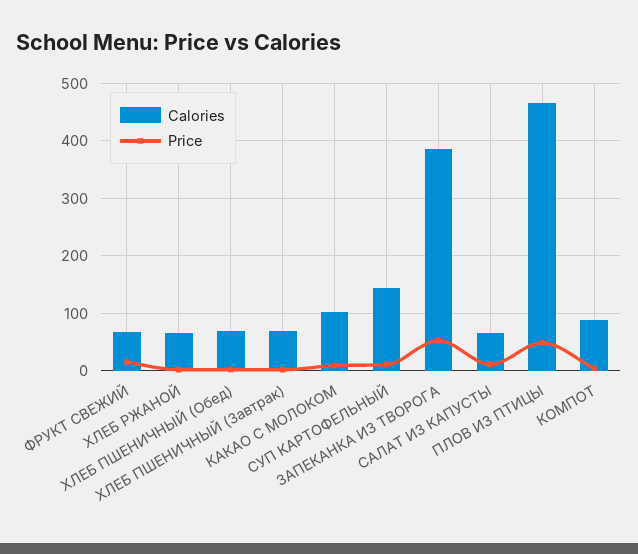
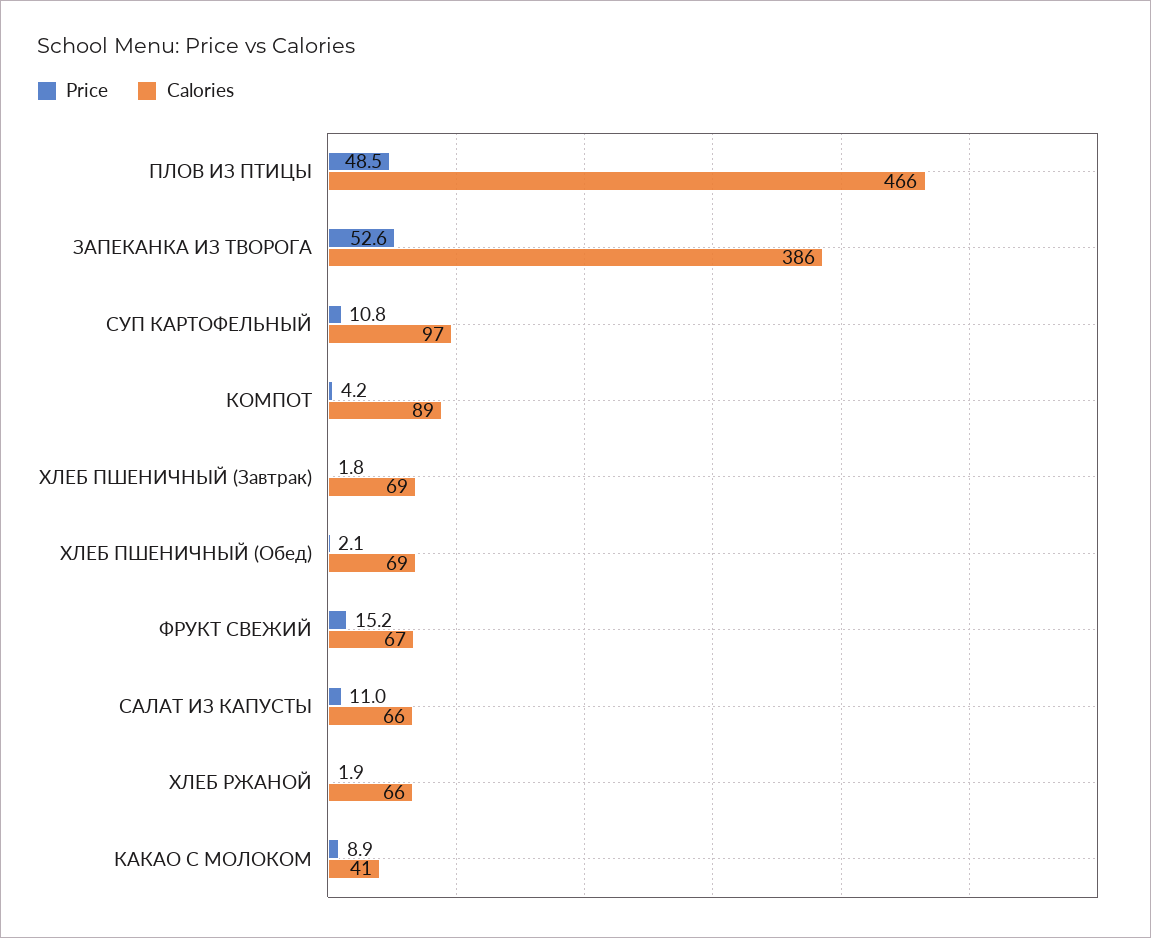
  {
    "Calories": {
      "ФРУКТ СВЕЖИЙ": 67,
      "ХЛЕБ РЖАНОЙ": 66,
      "ХЛЕБ ПШЕНИЧНЫЙ (Обед)": 69,
      "ХЛЕБ ПШЕНИЧНЫЙ (Завтрак)": 69,
-     "КАКАО С МОЛОКОМ": 100,
+     "КАКАО С МОЛОКОМ": 41,
-     "СУП КАРТОФЕЛЬНЫЙ": 140,
+     "СУП КАРТОФЕЛЬНЫЙ": 97,
      "ЗАПЕКАНКА ИЗ ТВОРОГА": 386,
      "САЛАТ ИЗ КАПУСТЫ": 66,
      "ПЛОВ ИЗ ПТИЦЫ": 466,
      "КОМПОТ": 89
    },
    "Price": {
      "ФРУКТ СВЕЖИЙ": 15.2,
      "ХЛЕБ РЖАНОЙ": 1.9,
      "ХЛЕБ ПШЕНИЧНЫЙ (Обед)": 2.1,
      "ХЛЕБ ПШЕНИЧНЫЙ (Завтрак)": 1.8,
      "КАКАО С МОЛОКОМ": 8.9,
      "СУП КАРТОФЕЛЬНЫЙ": 10.8,
      "ЗАПЕКАНКА ИЗ ТВОРОГА": 52.6,
      "САЛАТ ИЗ КАПУСТЫ": 11,
      "ПЛОВ ИЗ ПТИЦЫ": 48.5,
      "КОМПОТ": 4.2
    }
  }

